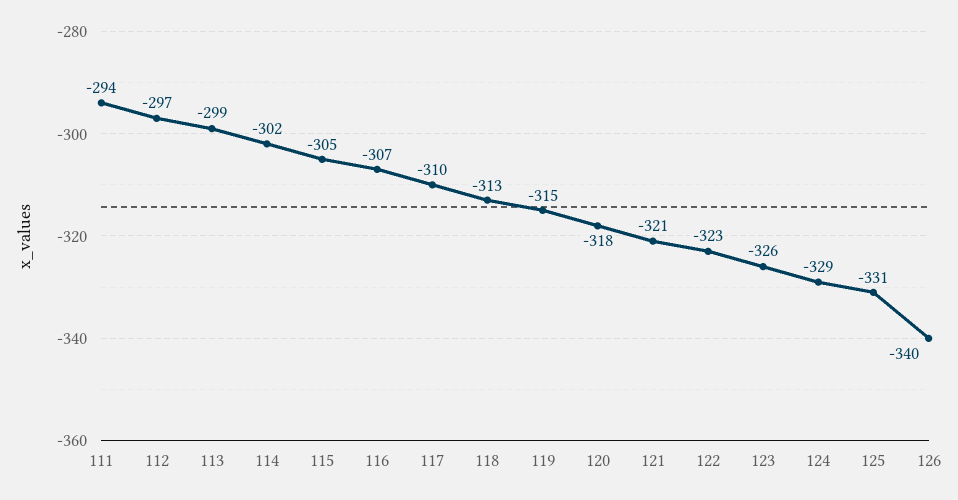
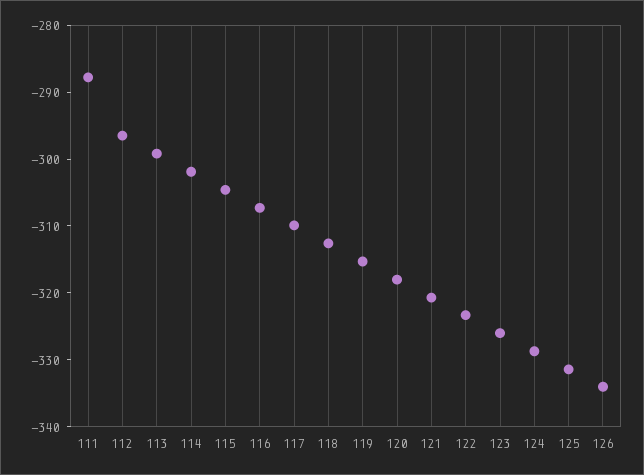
  {
-   "111": -294,
+   "111": -288,
    "112": -297,
    "113": -299,
    "114": -302,
    "115": -305,
    "116": -307,
    "117": -310,
    "118": -313,
    "119": -315,
    "120": -318,
    "121": -321,
    "122": -323,
    "123": -326,
    "124": -329,
    "125": -331,
-   "126": -340
+   "126": -334
  }

